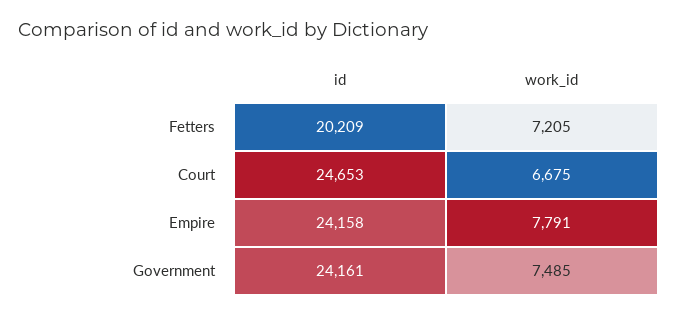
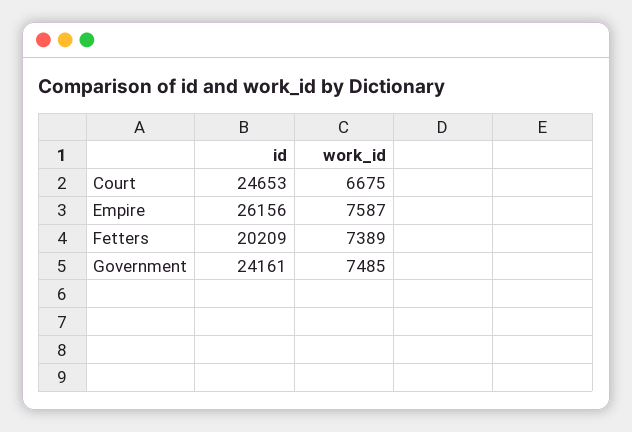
  {
    "id": {
      "Fetters": 20209,
      "Court": 24653,
-     "Empire": 24158,
+     "Empire": 26156,
      "Government": 24161
    },
    "work_id": {
-     "Fetters": 7205,
+     "Fetters": 7389,
      "Court": 6675,
-     "Empire": 7791,
+     "Empire": 7587,
      "Government": 7485
    }
  }

